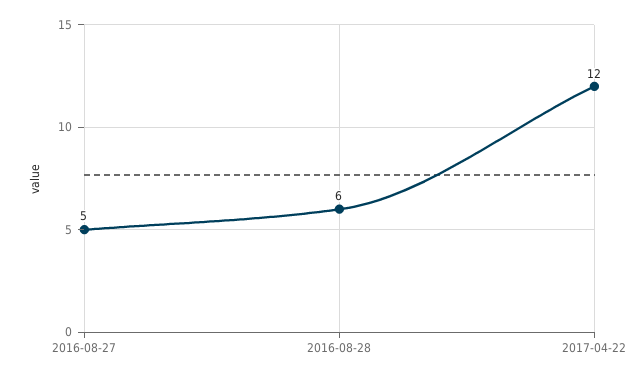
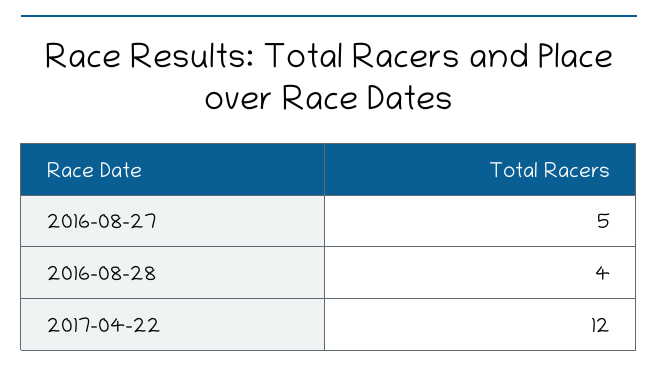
  {
    "2016-08-27": 5,
-   "2016-08-28": 6,
+   "2016-08-28": 4,
    "2017-04-22": 12
  }

